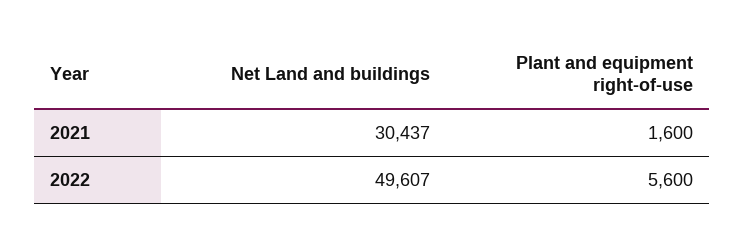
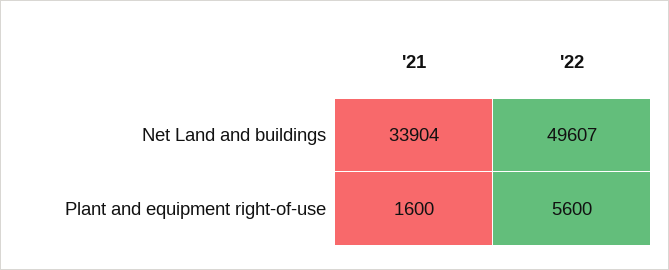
  {
    "Net Land and buildings": {
-     "2021": 30437,
+     "2021": 33904,
      "2022": 49607
    },
    "Plant and equipment right-of-use": {
      "2021": 1600,
      "2022": 5600
    }
  }

